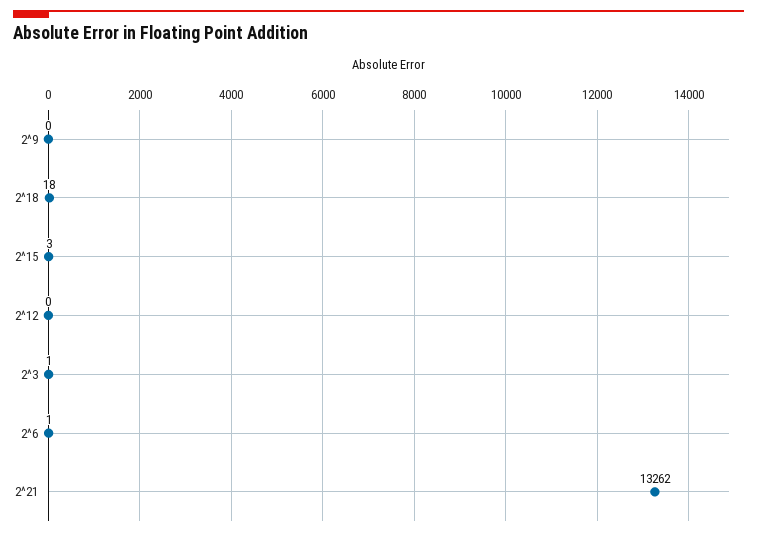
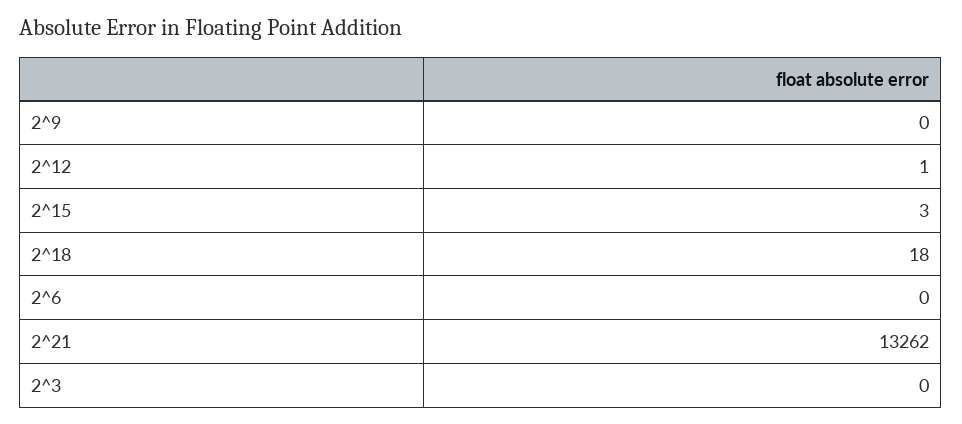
  {
    "2^9": 0,
    "2^18": 18,
    "2^15": 3,
-   "2^12": 0,
+   "2^12": 1,
-   "2^3": 1,
+   "2^3": 0,
-   "2^6": 1,
+   "2^6": 0,
    "2^21": 13262
  }

